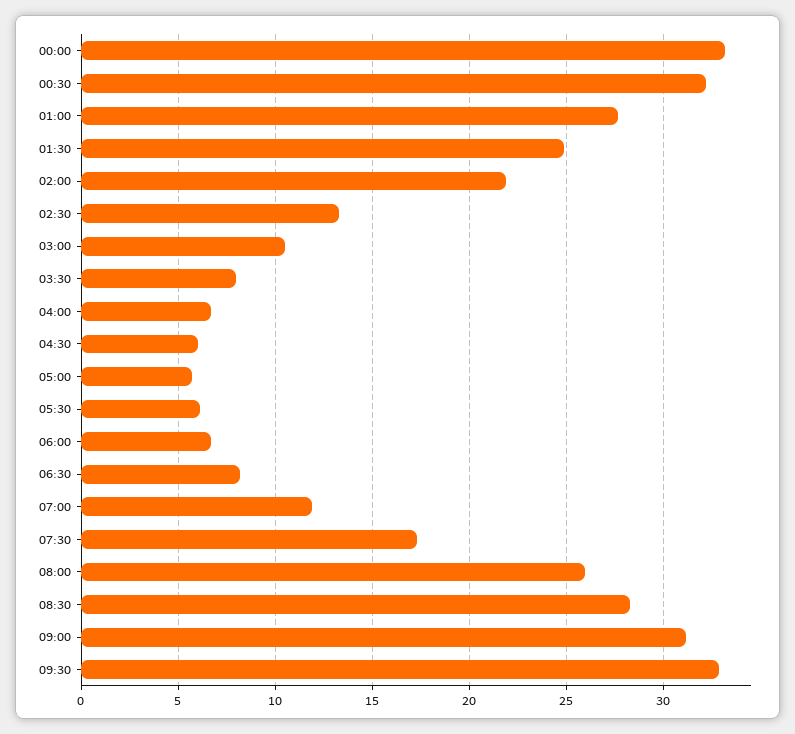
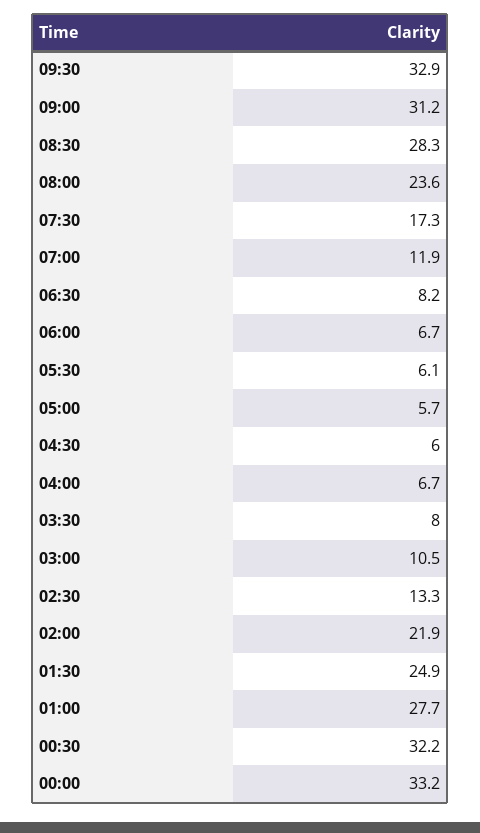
  {
    "00:00": 33.2,
    "00:30": 32.2,
    "01:00": 27.7,
    "01:30": 24.9,
    "02:00": 21.9,
    "02:30": 13.3,
    "03:00": 10.5,
    "03:30": 8,
    "04:00": 6.7,
    "04:30": 6,
    "05:00": 5.7,
    "05:30": 6.1,
    "06:00": 6.7,
    "06:30": 8.2,
    "07:00": 11.9,
    "07:30": 17.3,
-   "08:00": 26,
+   "08:00": 23.6,
    "08:30": 28.3,
    "09:00": 31.2,
    "09:30": 32.9
  }

